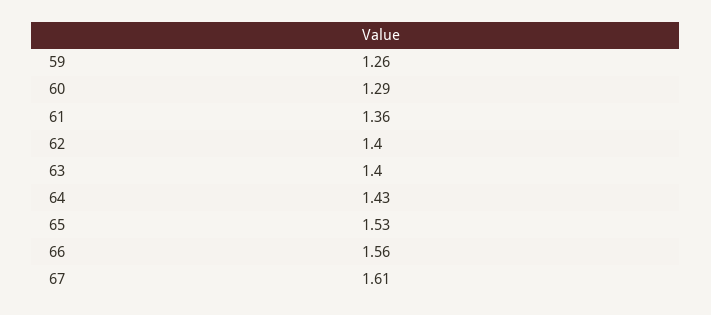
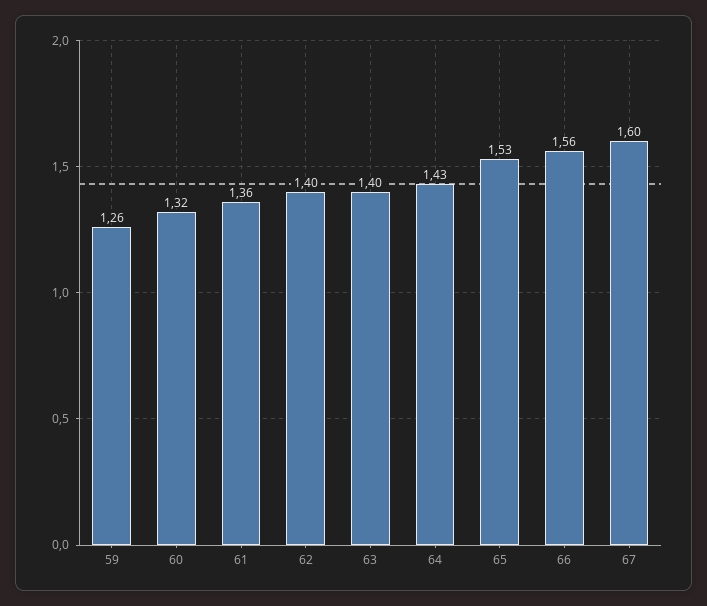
  {
    "59": 1.26,
-   "60": 1.29,
+   "60": 1.32,
    "61": 1.36,
    "62": 1.4,
    "63": 1.4,
    "64": 1.43,
    "65": 1.53,
    "66": 1.56,
-   "67": 1.61
+   "67": 1.6
  }

